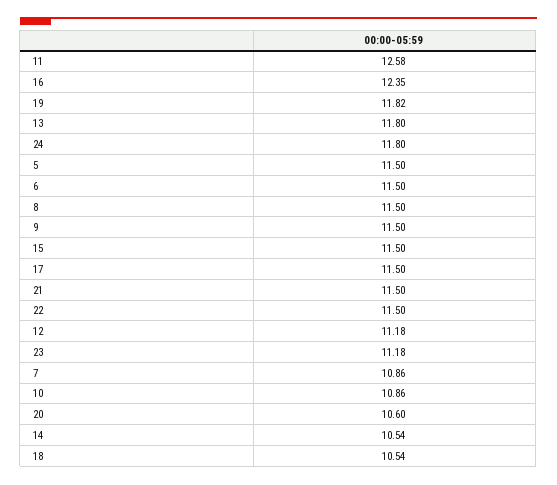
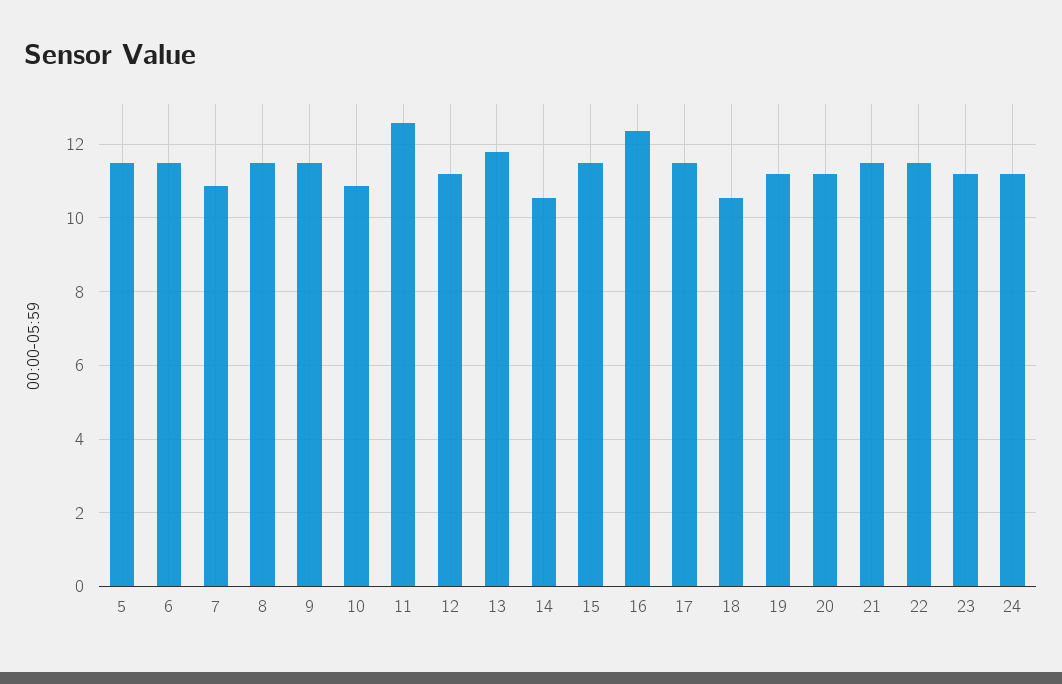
  {
    "11": 12.58,
    "16": 12.35,
-   "19": 11.82,
+   "19": 11.2,
    "13": 11.8,
-   "24": 11.8,
+   "24": 11.2,
    "5": 11.5,
    "6": 11.5,
    "8": 11.5,
    "9": 11.5,
    "15": 11.5,
    "17": 11.5,
    "21": 11.5,
    "22": 11.5,
    "12": 11.18,
    "23": 11.18,
    "7": 10.86,
    "10": 10.86,
-   "20": 10.6,
+   "20": 11.2,
    "14": 10.54,
    "18": 10.54
  }

